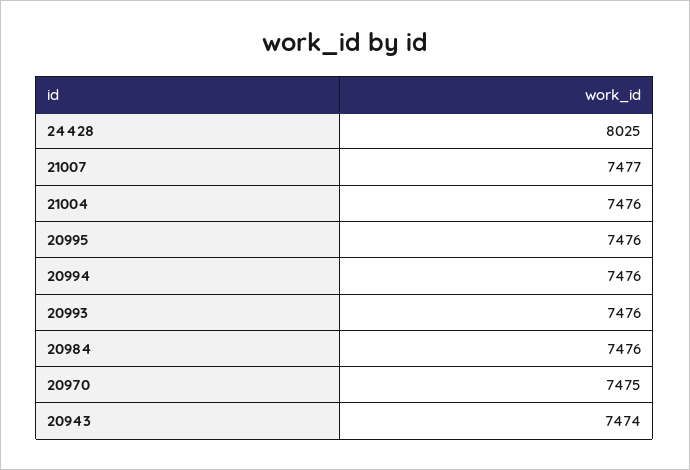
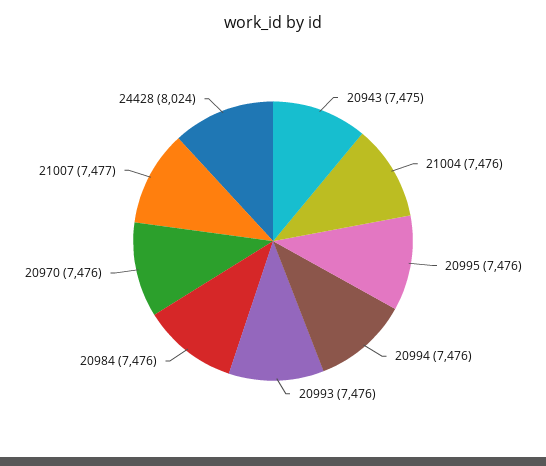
  {
-   "24428": 8025,
+   "24428": 8024,
    "21007": 7477,
    "21004": 7476,
    "20995": 7476,
    "20994": 7476,
    "20993": 7476,
    "20984": 7476,
-   "20970": 7475,
+   "20970": 7476,
-   "20943": 7474
+   "20943": 7475
  }

